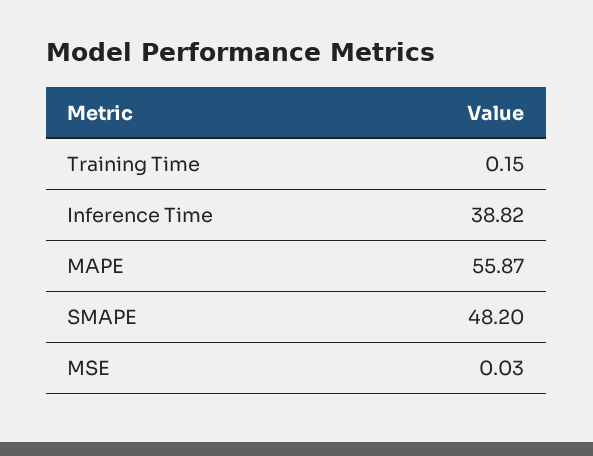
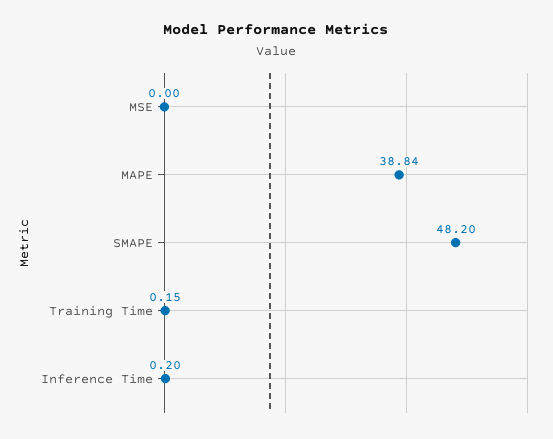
  {
    "Training Time": 0.15,
-   "Inference Time": 38.82,
+   "Inference Time": 0.2,
-   "MAPE": 55.87,
+   "MAPE": 38.84,
    "SMAPE": 48.2,
-   "MSE": 0.03
+   "MSE": 0
  }

